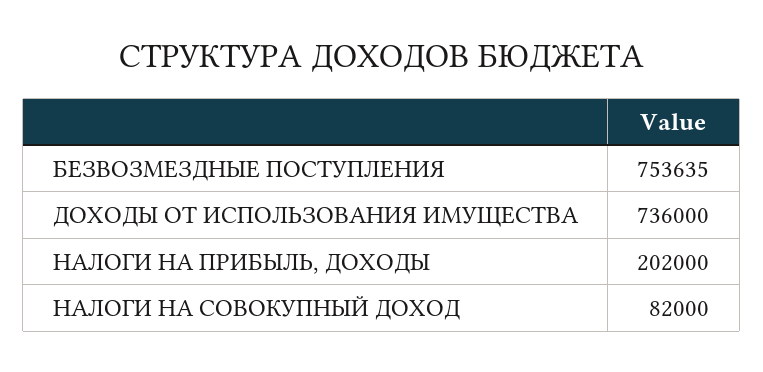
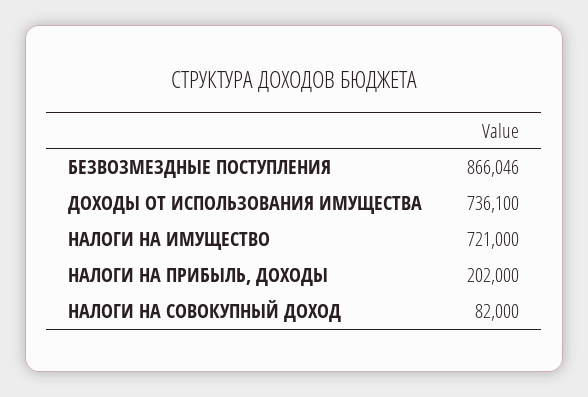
  {
-   "БЕЗВОЗМЕЗДНЫЕ ПОСТУПЛЕНИЯ": 753635,
+   "БЕЗВОЗМЕЗДНЫЕ ПОСТУПЛЕНИЯ": 866046,
-   "ДОХОДЫ ОТ ИСПОЛЬЗОВАНИЯ ИМУЩЕСТВА": 736000,
+   "ДОХОДЫ ОТ ИСПОЛЬЗОВАНИЯ ИМУЩЕСТВА": 736100,
    "НАЛОГИ НА ПРИБЫЛЬ, ДОХОДЫ": 202000,
-   "НАЛОГИ НА СОВОКУПНЫЙ ДОХОД": 82000
+   "НАЛОГИ НА СОВОКУПНЫЙ ДОХОД": 82000,
+   "НАЛОГИ НА ИМУЩЕСТВО": 721000
  }

